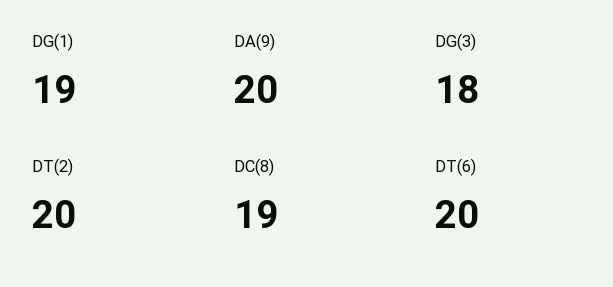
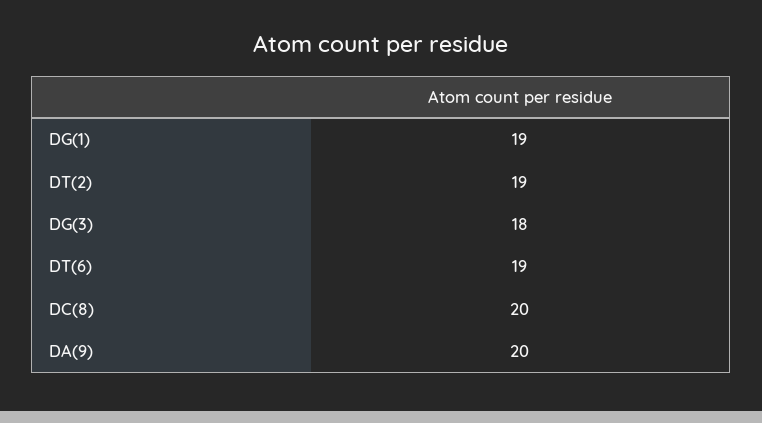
  {
    "DG(1)": 19,
    "DA(9)": 20,
    "DG(3)": 18,
-   "DT(2)": 20,
+   "DT(2)": 19,
-   "DC(8)": 19,
+   "DC(8)": 20,
-   "DT(6)": 20
+   "DT(6)": 19
  }

